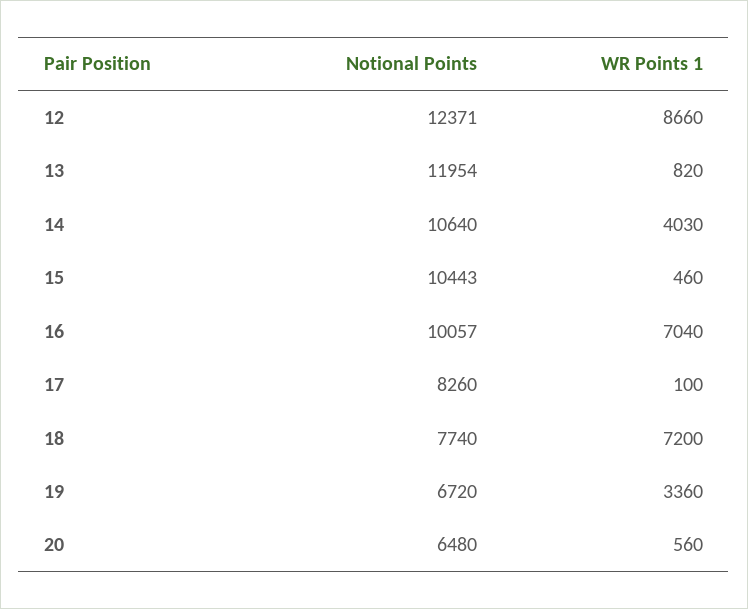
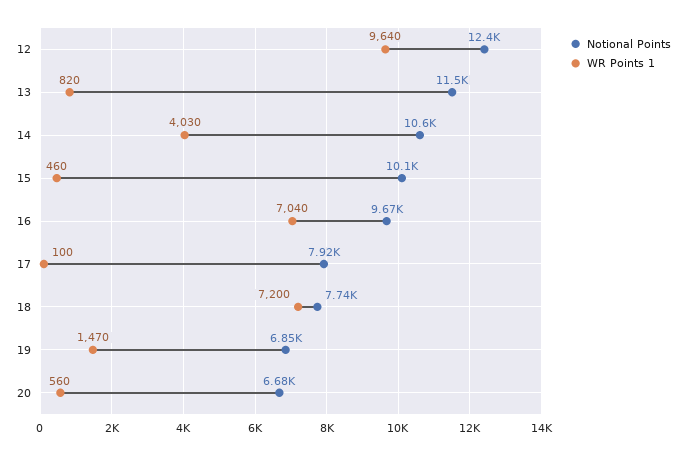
  {
    "Notional Points": {
      "12": 12371,
-     "13": 11954,
+     "13": 11500,
      "14": 10640,
-     "15": 10443,
+     "15": 10100,
-     "16": 10057,
+     "16": 9670,
-     "17": 8260,
+     "17": 7920,
      "18": 7740,
-     "19": 6720,
+     "19": 6850,
-     "20": 6480
+     "20": 6680
    },
    "WR Points 1": {
-     "12": 8660,
+     "12": 9640,
      "13": 820,
      "14": 4030,
      "15": 460,
      "16": 7040,
      "17": 100,
      "18": 7200,
-     "19": 3360,
+     "19": 1470,
      "20": 560
    }
  }

